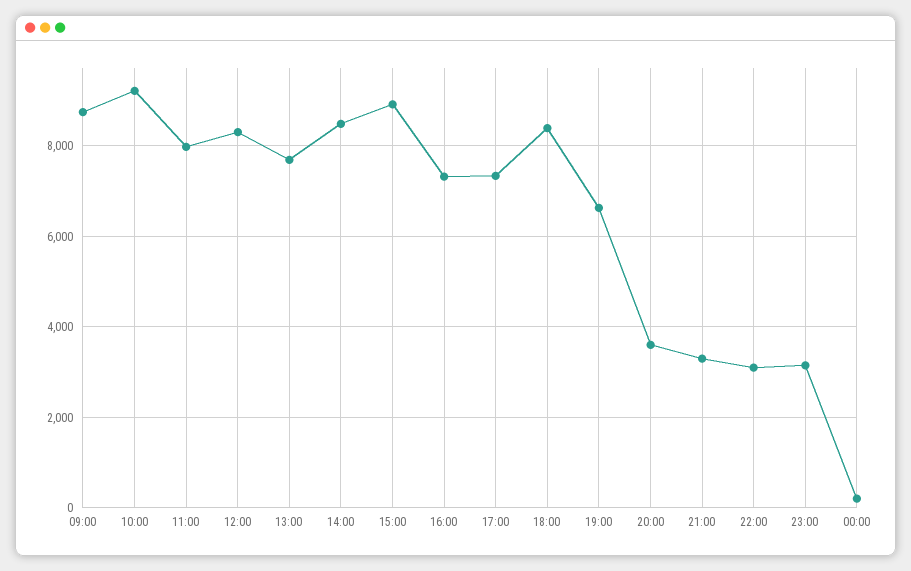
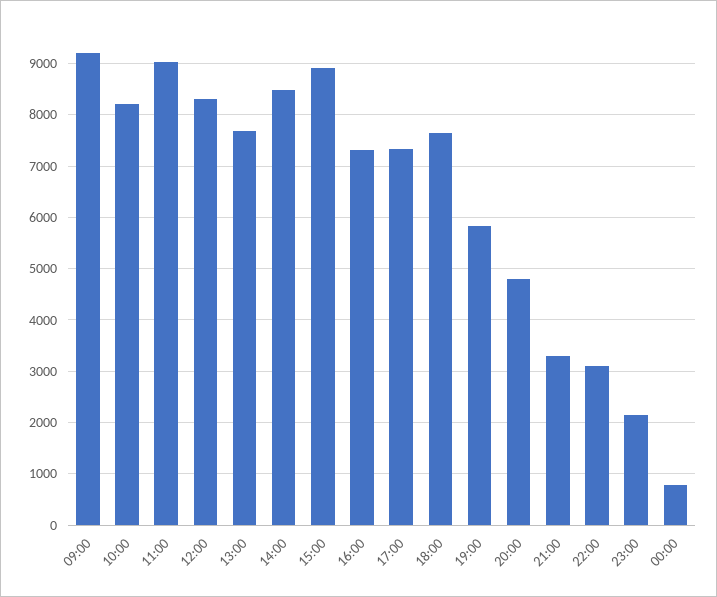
  {
-   "09:00": 8800,
+   "09:00": 9200,
-   "10:00": 9200,
+   "10:00": 8200,
-   "11:00": 8000,
+   "11:00": 9000,
    "12:00": 8400,
    "13:00": 7600,
    "14:00": 8400,
    "15:00": 9000,
    "16:00": 7400,
    "17:00": 7400,
-   "18:00": 8400,
+   "18:00": 7600,
-   "19:00": 6600,
+   "19:00": 5800,
-   "20:00": 3600,
+   "20:00": 4800,
    "21:00": 3200,
    "22:00": 3200,
-   "23:00": 3200,
+   "23:00": 2200,
-   "00:00": 200
+   "00:00": 800
  }

